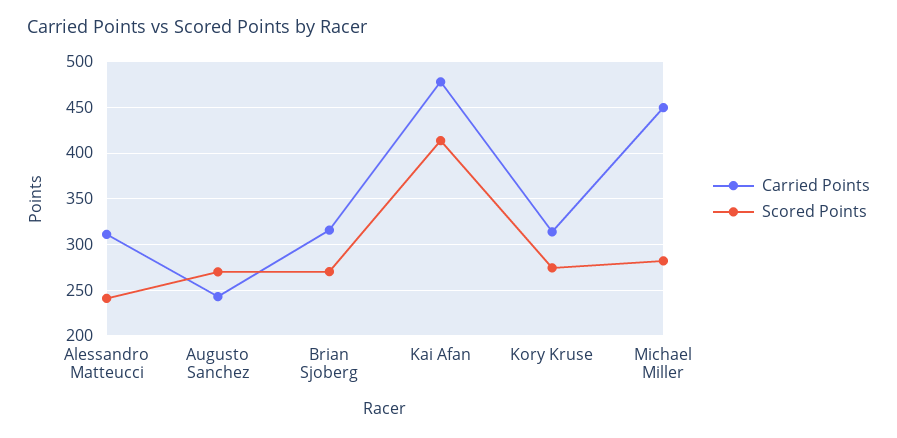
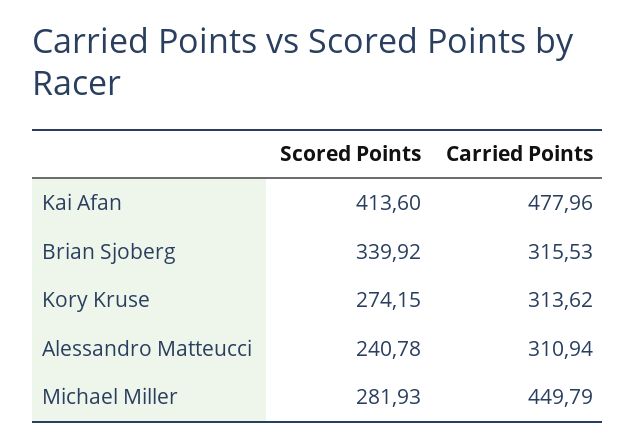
  {
    "Carried Points": {
      "Alessandro Matteucci": 310.94,
-     "Augusto Sanchez": 240,
      "Brian Sjoberg": 315.53,
      "Kai Afan": 477.96,
      "Kory Kruse": 313.62,
      "Michael Miller": 449.79
    },
    "Scored Points": {
      "Alessandro Matteucci": 240.78,
-     "Augusto Sanchez": 270,
-     "Brian Sjoberg": 270,
+     "Brian Sjoberg": 339.92,
      "Kai Afan": 413.6,
      "Kory Kruse": 274.15,
      "Michael Miller": 281.93
    }
  }

